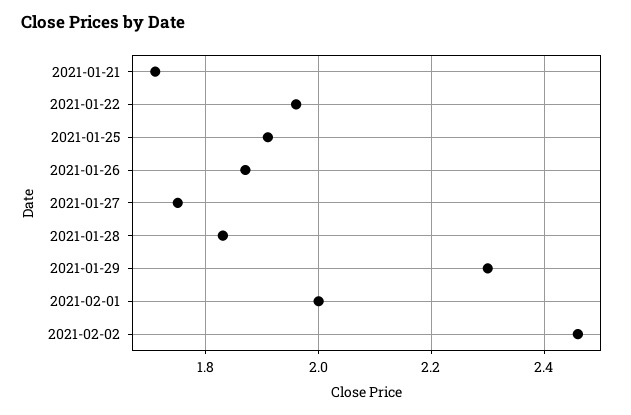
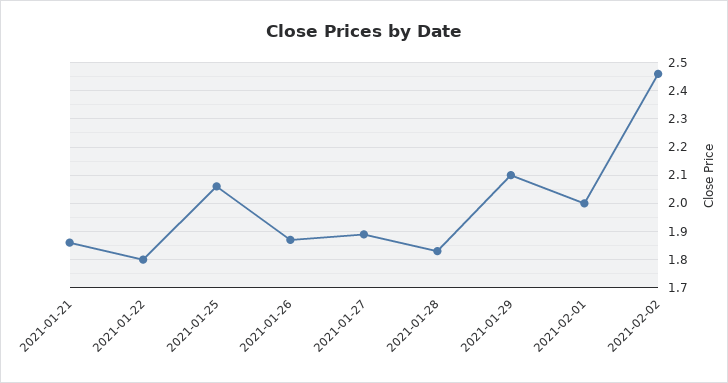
  {
-   "2021-01-21": 1.7,
+   "2021-01-21": 1.85,
-   "2021-01-22": 1.95,
+   "2021-01-22": 1.8,
-   "2021-01-25": 1.9,
+   "2021-01-25": 2.05,
    "2021-01-26": 1.85,
-   "2021-01-27": 1.75,
+   "2021-01-27": 1.9,
    "2021-01-28": 1.85,
-   "2021-01-29": 2.3,
+   "2021-01-29": 2.1,
    "2021-02-01": 2,
    "2021-02-02": 2.45
  }

